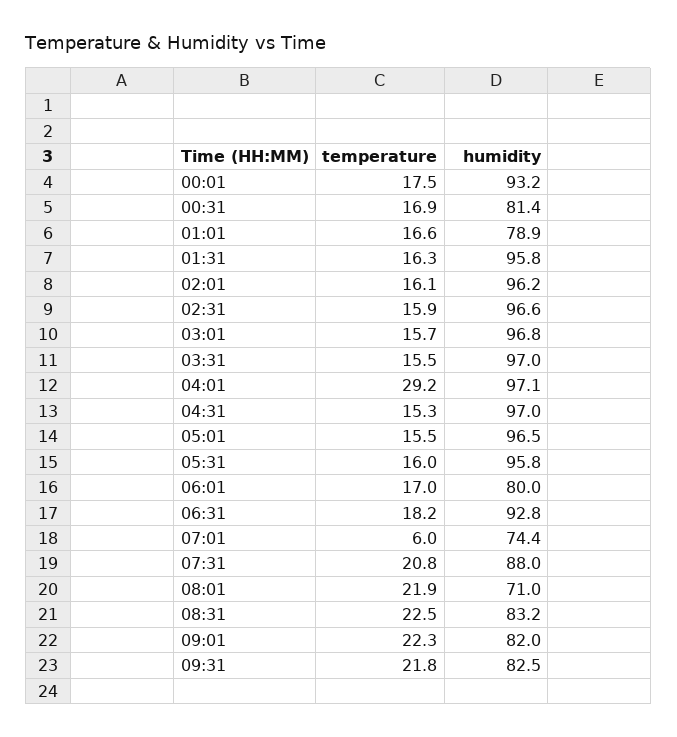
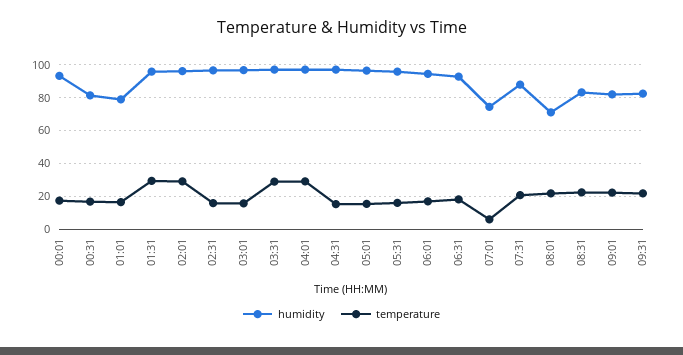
  {
    "temperature": {
      "00:01": 17.5,
      "00:31": 16.9,
      "01:01": 16.6,
-     "01:31": 16.3,
+     "01:31": 30,
-     "02:01": 16.1,
+     "02:01": 30,
      "02:31": 15.9,
      "03:01": 15.7,
-     "03:31": 15.5,
+     "03:31": 30,
      "04:01": 29.2,
      "04:31": 15.3,
      "05:01": 15.5,
      "05:31": 16,
      "06:01": 17,
      "06:31": 18.2,
      "07:01": 6,
      "07:31": 20.8,
      "08:01": 21.9,
      "08:31": 22.5,
      "09:01": 22.3,
      "09:31": 21.8
    },
    "humidity": {
      "00:01": 93.2,
      "00:31": 81.4,
      "01:01": 78.9,
      "01:31": 95.8,
      "02:01": 96.2,
      "02:31": 96.6,
      "03:01": 96.8,
      "03:31": 97,
      "04:01": 97.1,
      "04:31": 97,
      "05:01": 96.5,
      "05:31": 95.8,
-     "06:01": 80,
+     "06:01": 95,
      "06:31": 92.8,
      "07:01": 74.4,
      "07:31": 88,
      "08:01": 71,
      "08:31": 83.2,
      "09:01": 82,
      "09:31": 82.5
    }
  }

